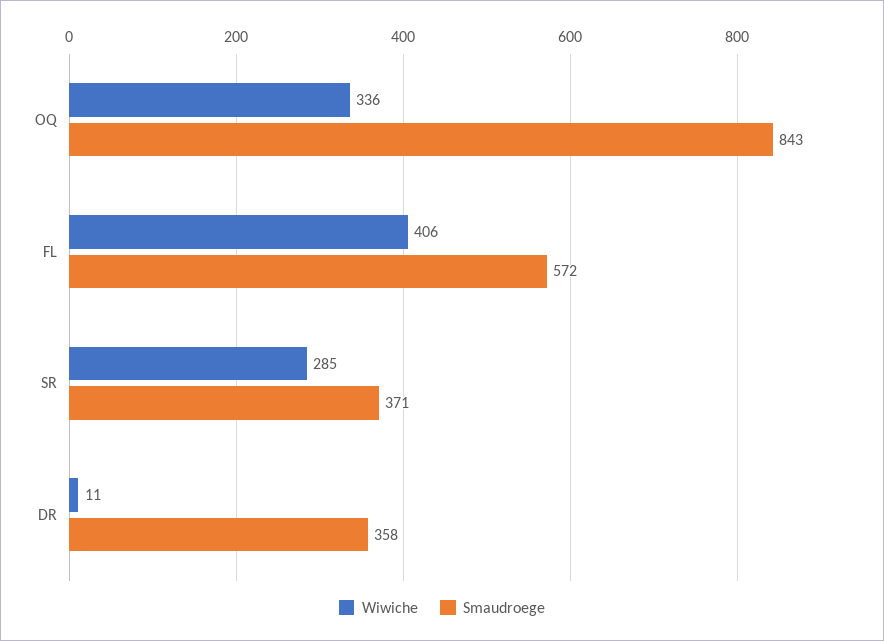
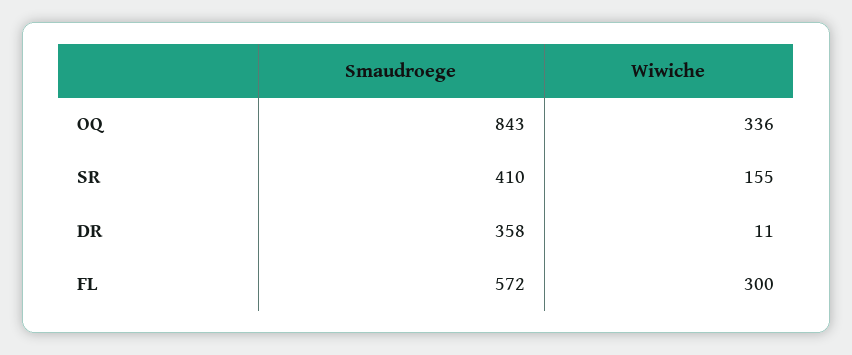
  {
    "Wiwiche": {
      "OQ": 336,
-     "FL": 406,
+     "FL": 300,
-     "SR": 285,
+     "SR": 155,
      "DR": 11
    },
    "Smaudroege": {
      "OQ": 843,
      "FL": 572,
-     "SR": 371,
+     "SR": 410,
      "DR": 358
    }
  }

